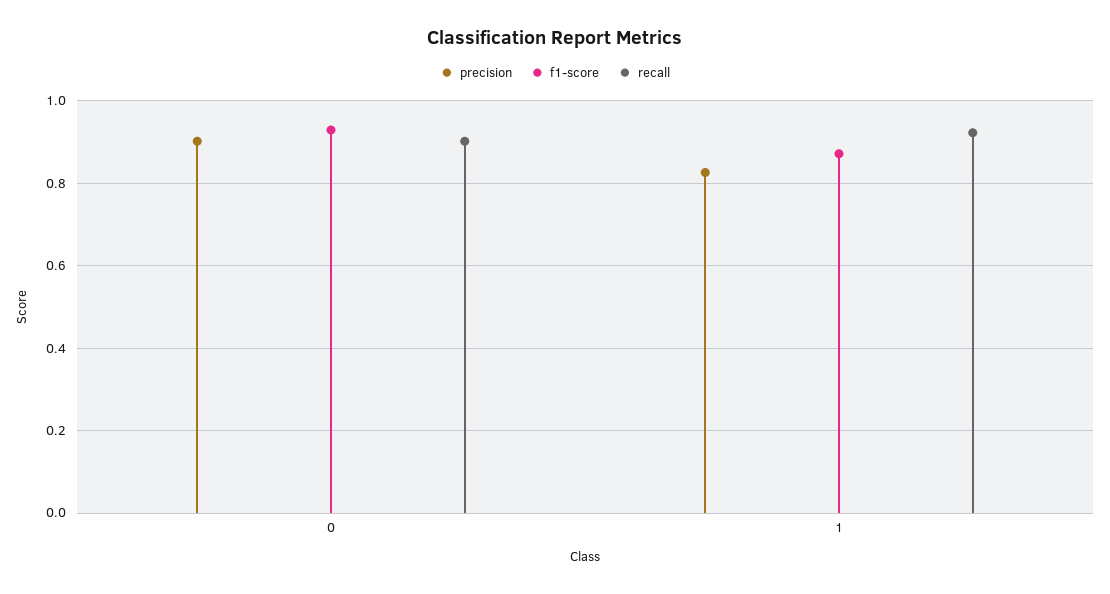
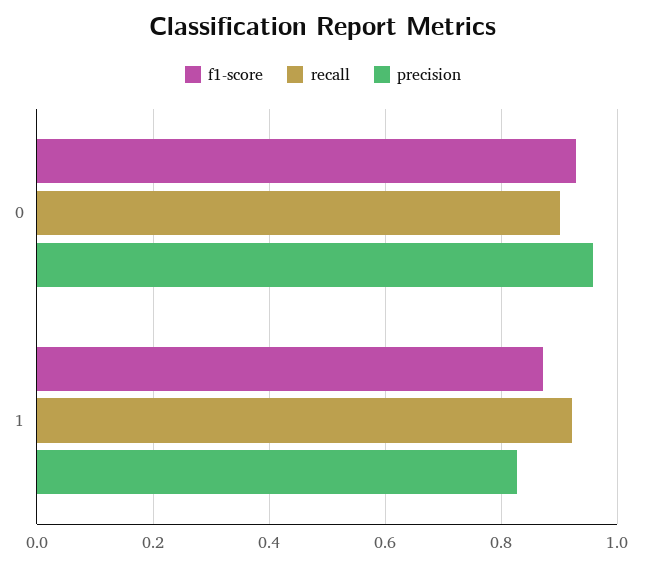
  {
    "precision": {
-     "0": 0.9,
+     "0": 0.96,
      "1": 0.82
    },
    "f1-score": {
      "0": 0.92,
      "1": 0.88
    },
    "recall": {
      "0": 0.9,
      "1": 0.92
    }
  }

